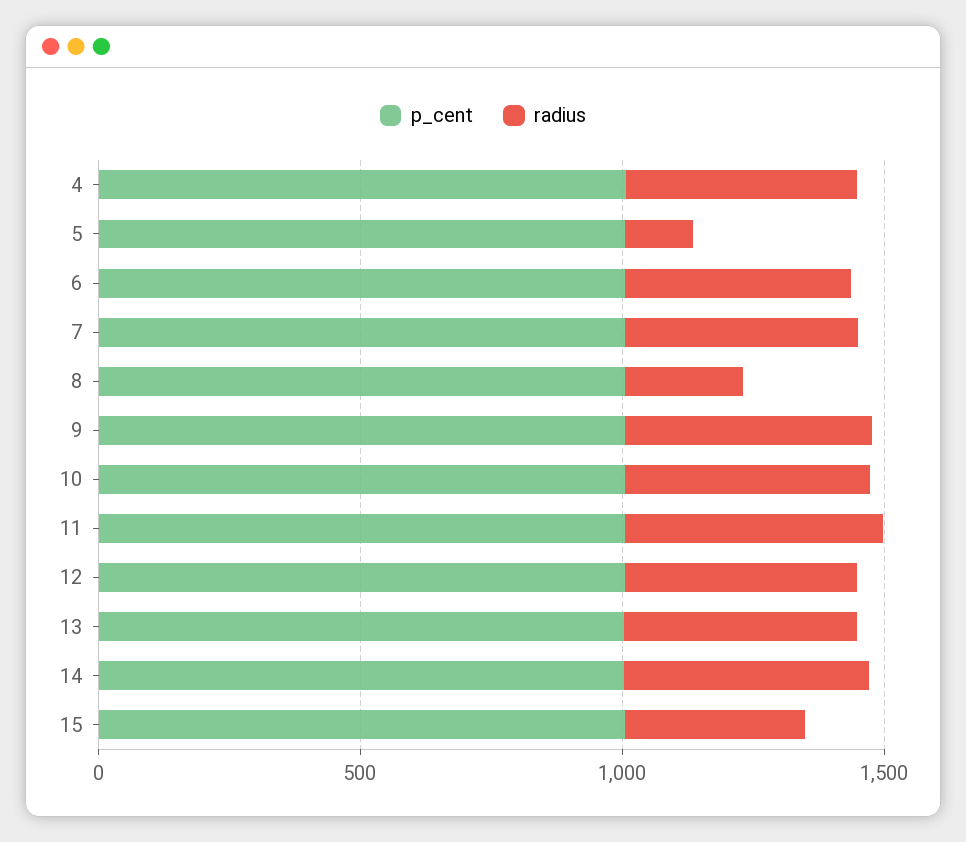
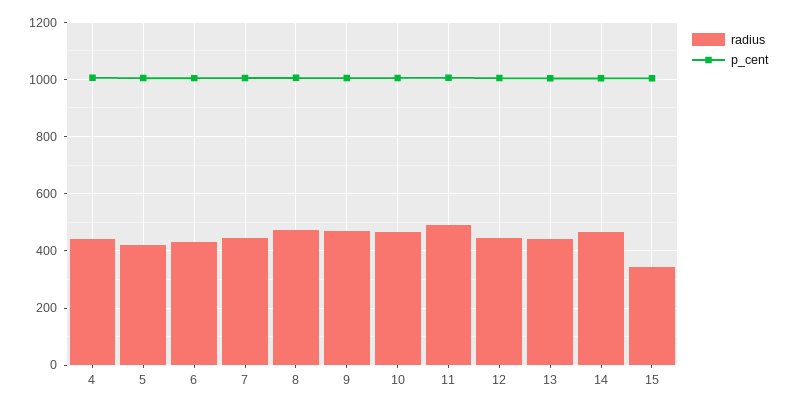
  {
    "p_cent": {
      "4": 1000,
      "5": 1000,
      "6": 1000,
      "7": 1000,
      "8": 1000,
      "9": 1000,
      "10": 1000,
      "11": 1000,
      "12": 1000,
      "13": 1000,
      "14": 1000,
      "15": 1000
    },
    "radius": {
      "4": 450,
-     "5": 100,
+     "5": 425,
      "6": 425,
      "7": 450,
-     "8": 200,
+     "8": 475,
      "9": 475,
      "10": 475,
      "11": 500,
      "12": 450,
      "13": 450,
      "14": 475,
      "15": 350
    }
  }

